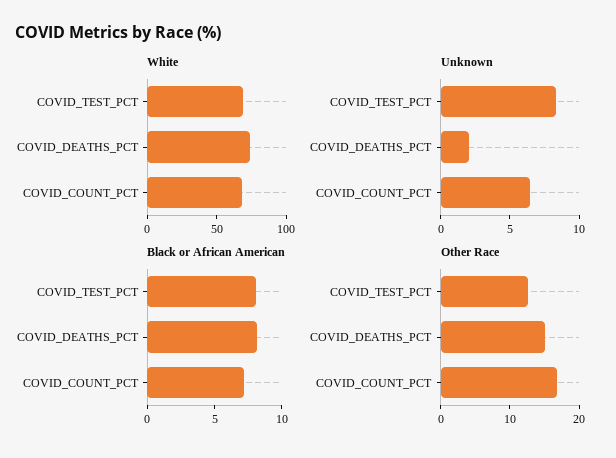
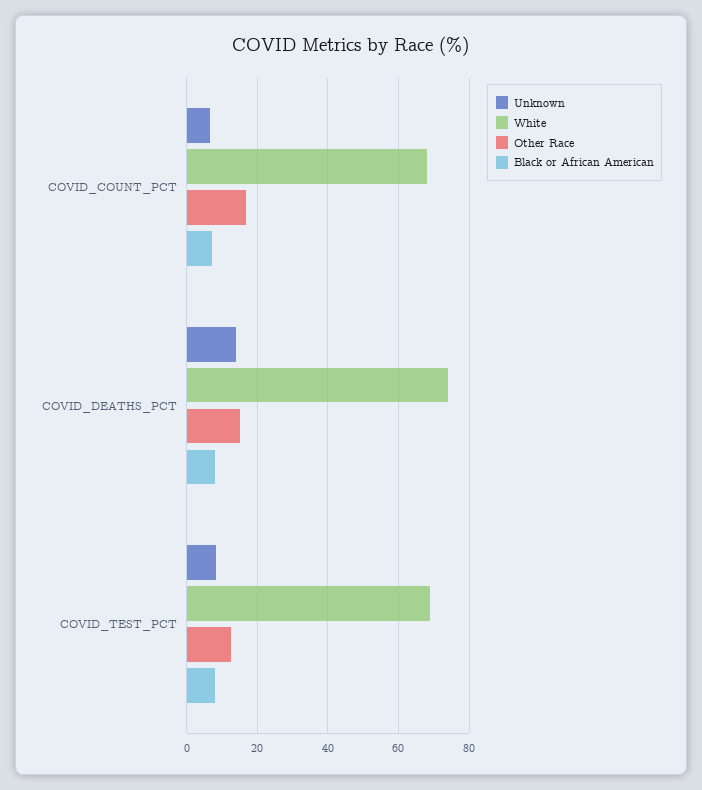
  {
    "White": {
      "COVID_TEST_PCT": 70,
      "COVID_DEATHS_PCT": 74,
      "COVID_COUNT_PCT": 68
    },
    "Unknown": {
      "COVID_TEST_PCT": 8,
-     "COVID_DEATHS_PCT": 2,
+     "COVID_DEATHS_PCT": 14,
      "COVID_COUNT_PCT": 6
    },
    "Black or African American": {
      "COVID_TEST_PCT": 8,
      "COVID_DEATHS_PCT": 8,
      "COVID_COUNT_PCT": 7
    },
    "Other Race": {
      "COVID_TEST_PCT": 12,
      "COVID_DEATHS_PCT": 16,
      "COVID_COUNT_PCT": 16
    }
  }

